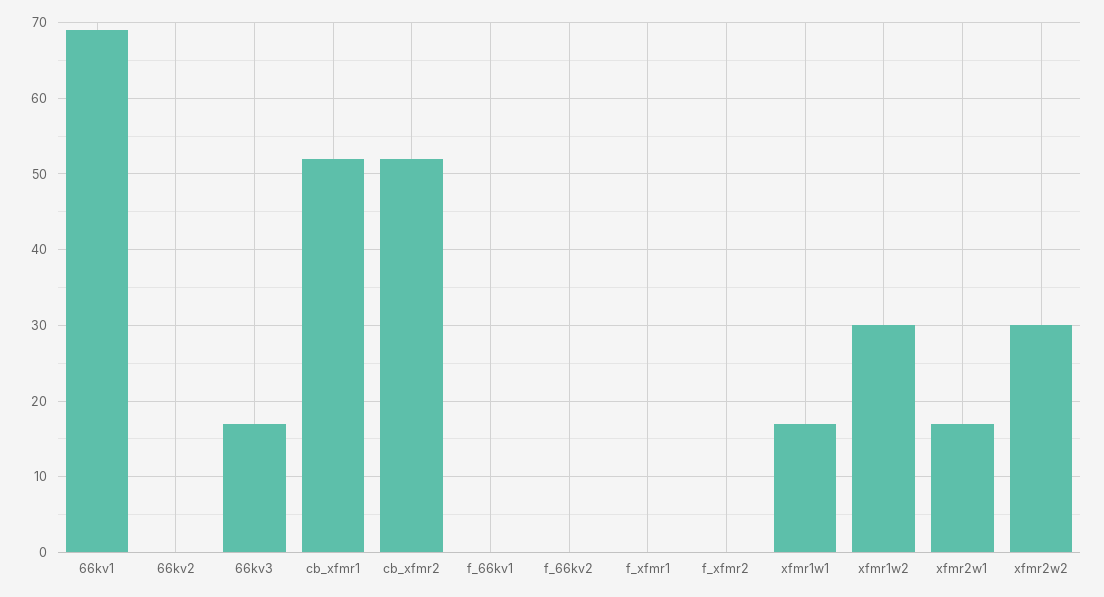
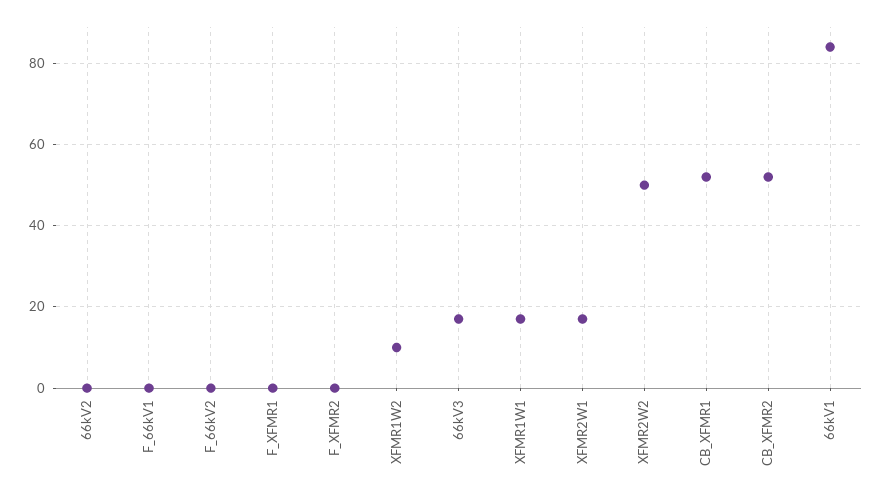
  {
-   "66kv1": 69,
+   "66kv1": 85,
    "66kv2": 0,
    "66kv3": 17,
    "cb_xfmr1": 52,
    "cb_xfmr2": 52,
    "f_66kv1": 0,
    "f_66kv2": 0,
    "f_xfmr1": 0,
    "f_xfmr2": 0,
    "xfmr1w1": 17,
-   "xfmr1w2": 30,
+   "xfmr1w2": 10,
    "xfmr2w1": 17,
-   "xfmr2w2": 30
+   "xfmr2w2": 50
  }

